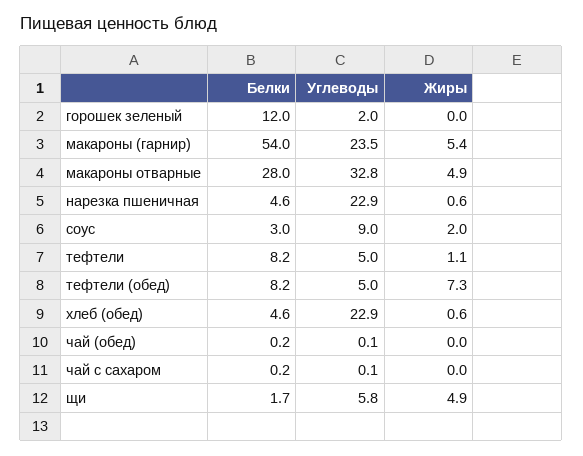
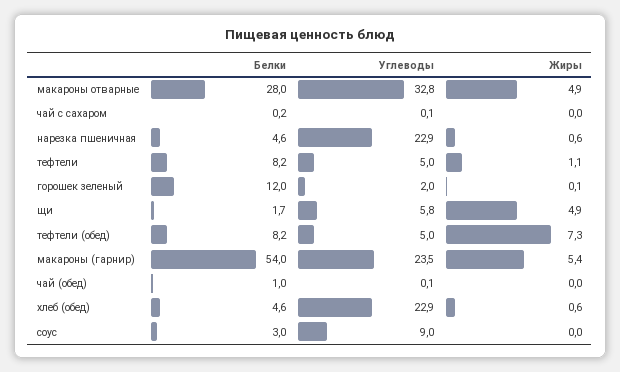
  {
    "Белки": {
      "горошек зеленый": 12,
      "макароны (гарнир)": 54,
      "макароны отварные": 28,
      "нарезка пшеничная": 4.6,
      "соус": 3,
      "тефтели": 8.2,
      "тефтели (обед)": 8.2,
      "хлеб (обед)": 4.6,
-     "чай (обед)": 0.2,
+     "чай (обед)": 1,
      "чай с сахаром": 0.2,
      "щи": 1.7
    },
    "Углеводы": {
      "горошек зеленый": 2,
      "макароны (гарнир)": 23.5,
      "макароны отварные": 32.8,
      "нарезка пшеничная": 22.9,
      "соус": 9,
      "тефтели": 5,
      "тефтели (обед)": 5,
      "хлеб (обед)": 22.9,
      "чай (обед)": 0.1,
      "чай с сахаром": 0.1,
      "щи": 5.8
    },
    "Жиры": {
-     "горошек зеленый": 0,
+     "горошек зеленый": 0.1,
      "макароны (гарнир)": 5.4,
      "макароны отварные": 4.9,
      "нарезка пшеничная": 0.6,
-     "соус": 2,
+     "соус": 0,
      "тефтели": 1.1,
      "тефтели (обед)": 7.3,
      "хлеб (обед)": 0.6,
      "чай (обед)": 0,
      "чай с сахаром": 0,
      "щи": 4.9
    }
  }

